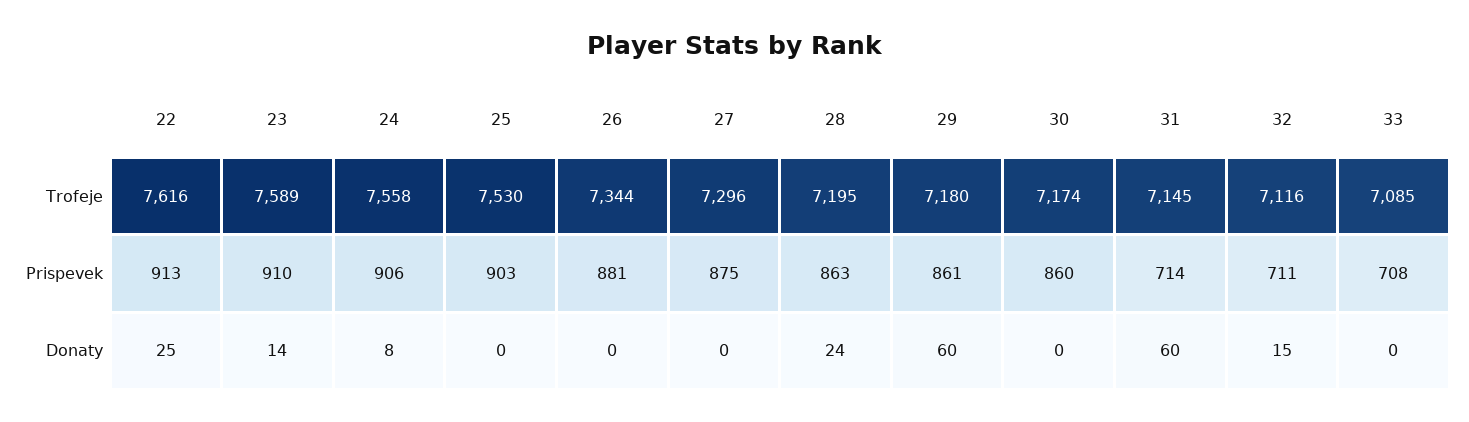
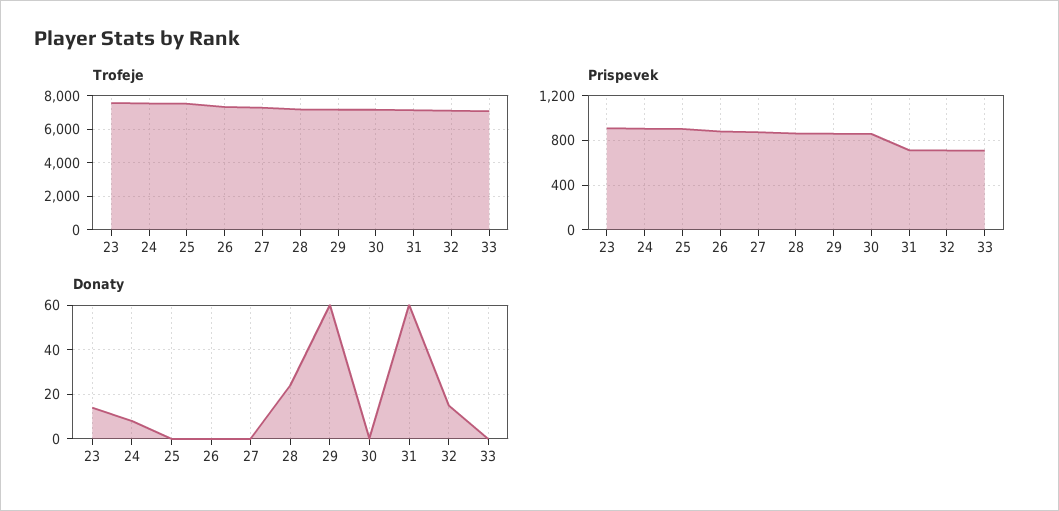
  {
    "Trofeje": {
-     "22": 7616,
      "23": 7589,
      "24": 7558,
      "25": 7530,
      "26": 7344,
      "27": 7296,
      "28": 7195,
      "29": 7180,
      "30": 7174,
      "31": 7145,
      "32": 7116,
      "33": 7085
    },
    "Prispevek": {
-     "22": 913,
      "23": 910,
      "24": 906,
      "25": 903,
      "26": 881,
      "27": 875,
      "28": 863,
      "29": 861,
      "30": 860,
      "31": 714,
      "32": 711,
      "33": 708
    },
    "Donaty": {
-     "22": 25,
      "23": 14,
      "24": 8,
      "25": 0,
      "26": 0,
      "27": 0,
      "28": 24,
      "29": 60,
      "30": 0,
      "31": 60,
      "32": 15,
      "33": 0
    }
  }

